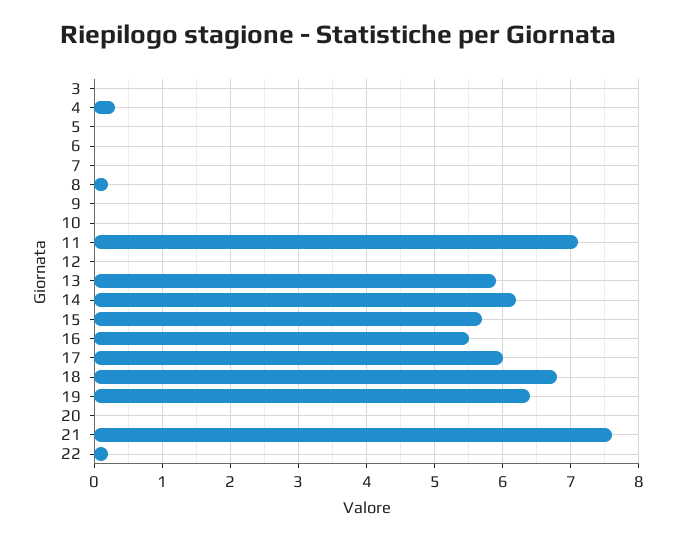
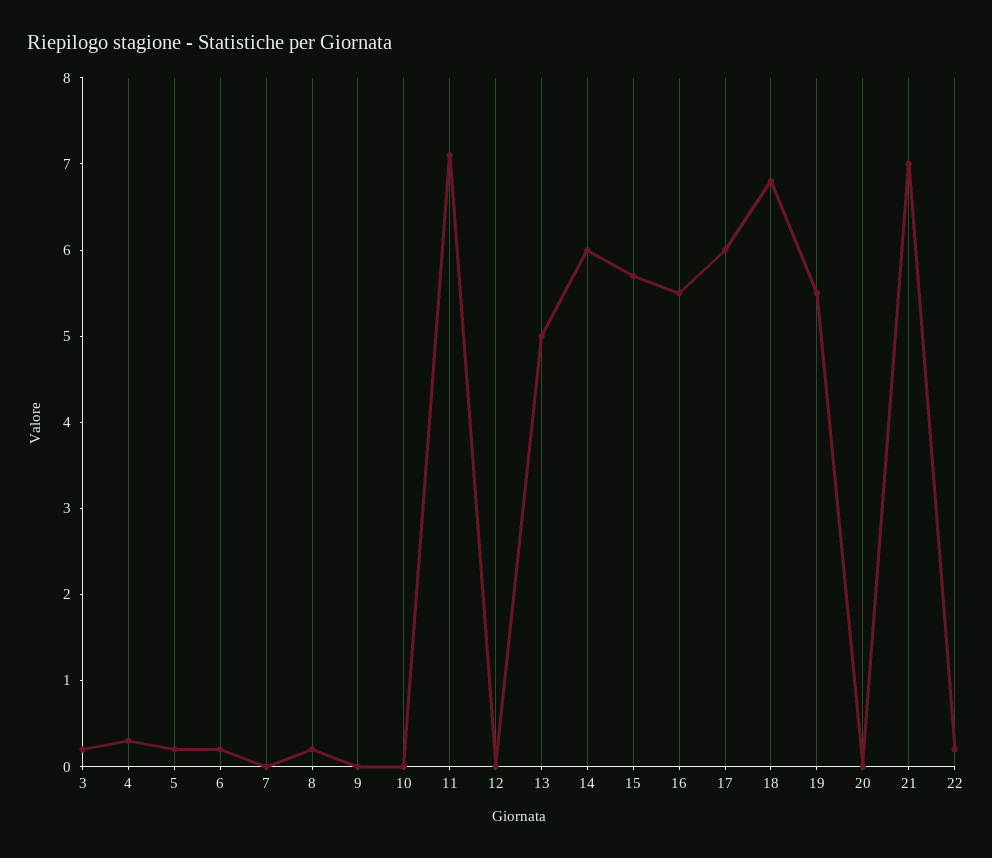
  {
-   "3": 0,
+   "3": 0.2,
    "4": 0.3,
-   "5": 0,
+   "5": 0.2,
-   "6": 0,
+   "6": 0.2,
    "7": 0,
    "8": 0.2,
    "9": 0,
    "10": 0,
    "11": 7.1,
    "12": 0,
-   "13": 5.9,
+   "13": 5,
-   "14": 6.2,
+   "14": 6,
    "15": 5.7,
    "16": 5.5,
    "17": 6,
    "18": 6.8,
-   "19": 6.4,
+   "19": 5.5,
    "20": 0,
-   "21": 7.6,
+   "21": 7,
    "22": 0.2
  }

